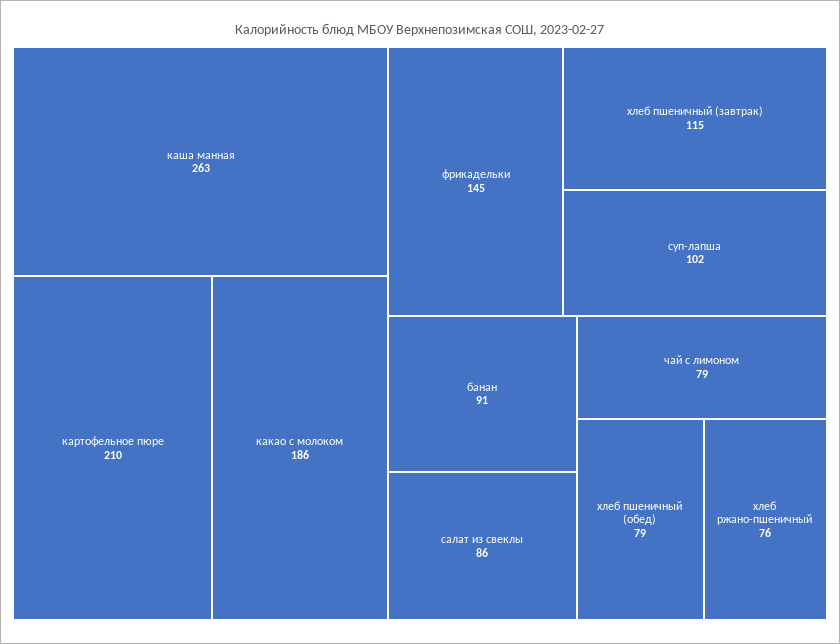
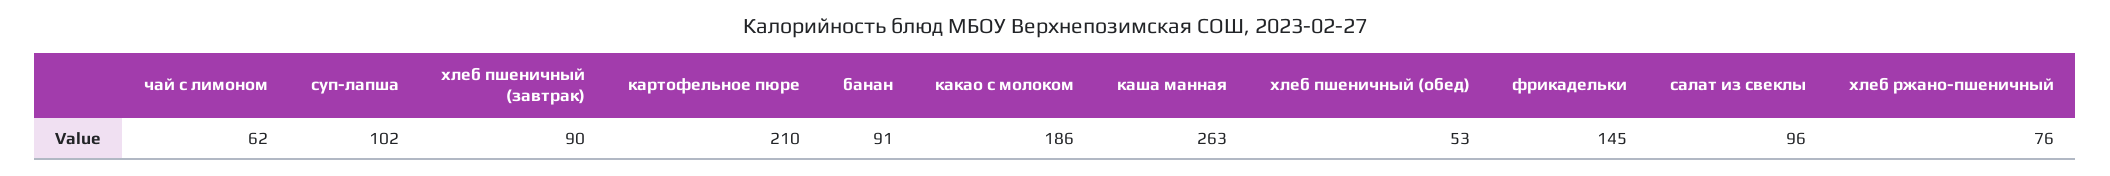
  {
    "каша манная": 263,
    "картофельное пюре": 210,
    "какао с молоком": 186,
    "фрикадельки": 145,
-   "хлеб пшеничный (завтрак)": 115,
+   "хлеб пшеничный (завтрак)": 90,
    "суп-лапша": 102,
    "банан": 91,
-   "салат из свеклы": 86,
+   "салат из свеклы": 96,
-   "чай с лимоном": 79,
+   "чай с лимоном": 62,
-   "хлеб пшеничный (обед)": 79,
+   "хлеб пшеничный (обед)": 53,
    "хлеб ржано-пшеничный": 76
  }

